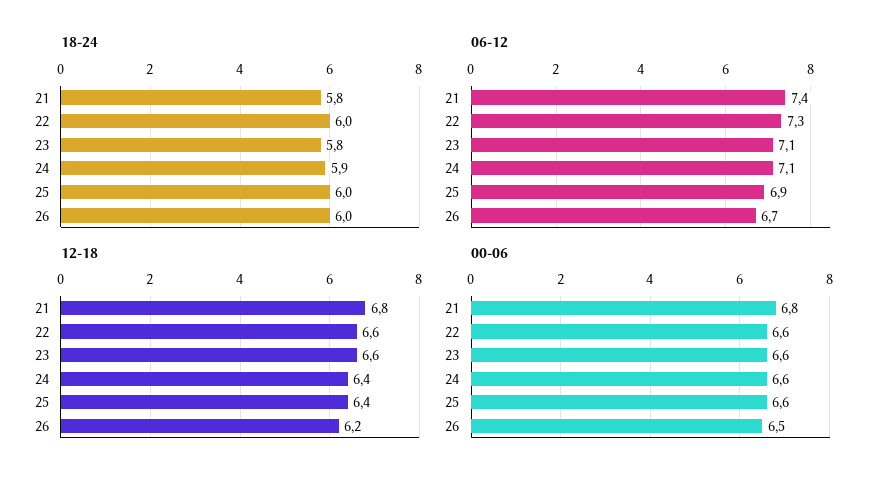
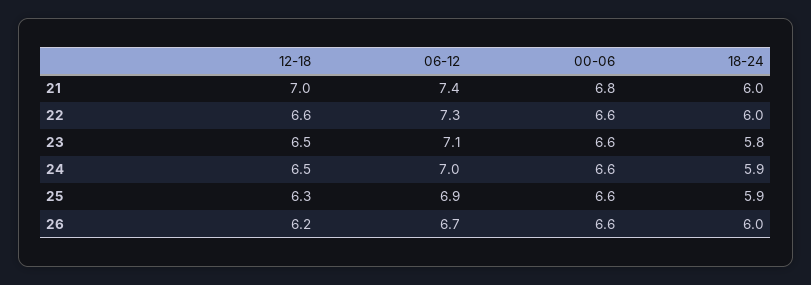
  {
    "18-24": {
-     "21": 5.8,
+     "21": 6,
      "22": 6,
      "23": 5.8,
      "24": 5.9,
-     "25": 6,
+     "25": 5.9,
      "26": 6
    },
    "06-12": {
      "21": 7.4,
      "22": 7.3,
      "23": 7.1,
-     "24": 7.1,
+     "24": 7,
      "25": 6.9,
      "26": 6.7
    },
    "12-18": {
-     "21": 6.8,
+     "21": 7,
      "22": 6.6,
-     "23": 6.6,
+     "23": 6.5,
-     "24": 6.4,
+     "24": 6.5,
-     "25": 6.4,
+     "25": 6.3,
      "26": 6.2
    },
    "00-06": {
      "21": 6.8,
      "22": 6.6,
      "23": 6.6,
      "24": 6.6,
      "25": 6.6,
-     "26": 6.5
+     "26": 6.6
    }
  }

